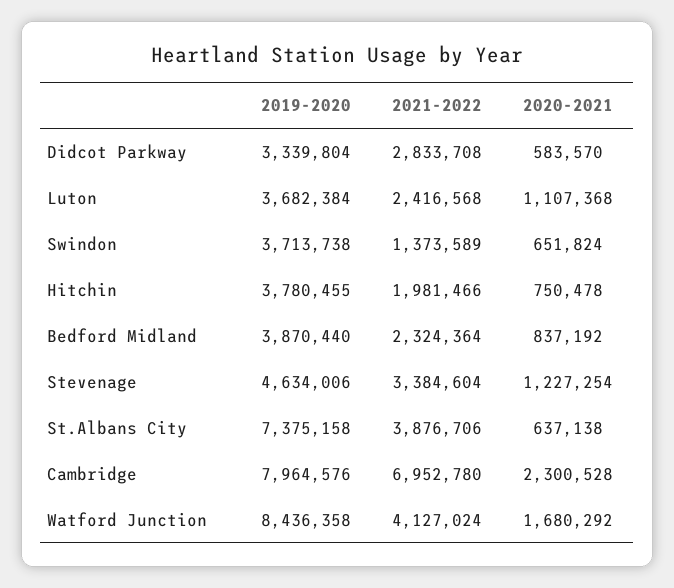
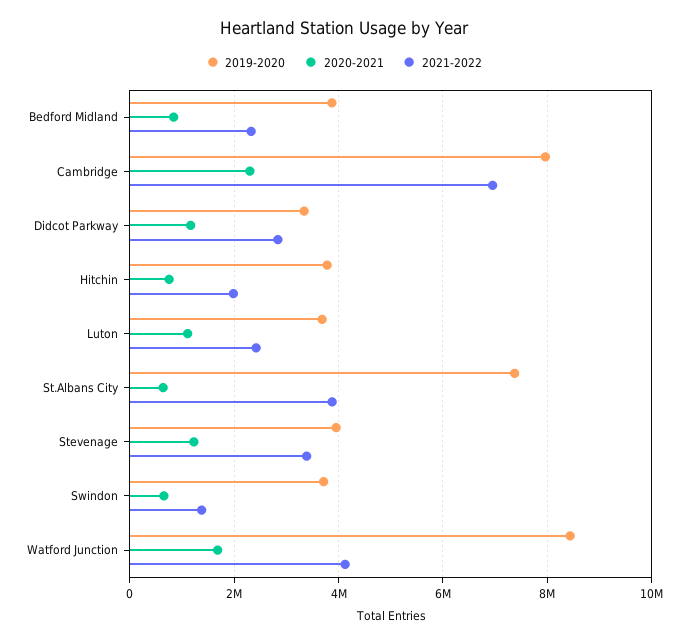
  {
    "2019-2020": {
      "Didcot Parkway": 3339804,
      "Luton": 3682384,
      "Swindon": 3713738,
      "Hitchin": 3780455,
      "Bedford Midland": 3870440,
-     "Stevenage": 4634006,
+     "Stevenage": 4000000,
      "St.Albans City": 7375158,
      "Cambridge": 7964576,
      "Watford Junction": 8436358
    },
    "2021-2022": {
      "Didcot Parkway": 2833708,
      "Luton": 2416568,
      "Swindon": 1373589,
      "Hitchin": 1981466,
      "Bedford Midland": 2324364,
      "Stevenage": 3384604,
      "St.Albans City": 3876706,
      "Cambridge": 6952780,
      "Watford Junction": 4127024
    },
    "2020-2021": {
-     "Didcot Parkway": 583570,
+     "Didcot Parkway": 1200000,
      "Luton": 1107368,
      "Swindon": 651824,
      "Hitchin": 750478,
      "Bedford Midland": 837192,
      "Stevenage": 1227254,
      "St.Albans City": 637138,
      "Cambridge": 2300528,
      "Watford Junction": 1680292
    }
  }

